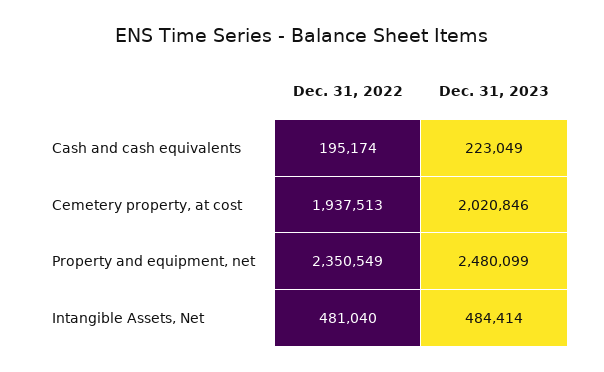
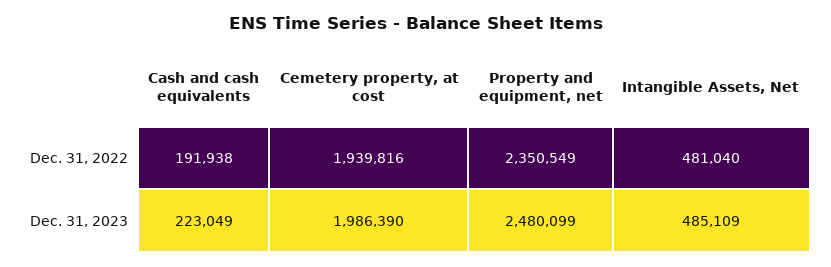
  {
    "Dec. 31, 2022": {
-     "Cash and cash equivalents": 195174,
+     "Cash and cash equivalents": 191938,
-     "Cemetery property, at cost": 1937513,
+     "Cemetery property, at cost": 1939816,
      "Property and equipment, net": 2350549,
      "Intangible Assets, Net": 481040
    },
    "Dec. 31, 2023": {
      "Cash and cash equivalents": 223049,
-     "Cemetery property, at cost": 2020846,
+     "Cemetery property, at cost": 1986390,
      "Property and equipment, net": 2480099,
-     "Intangible Assets, Net": 484414
+     "Intangible Assets, Net": 485109
    }
  }

